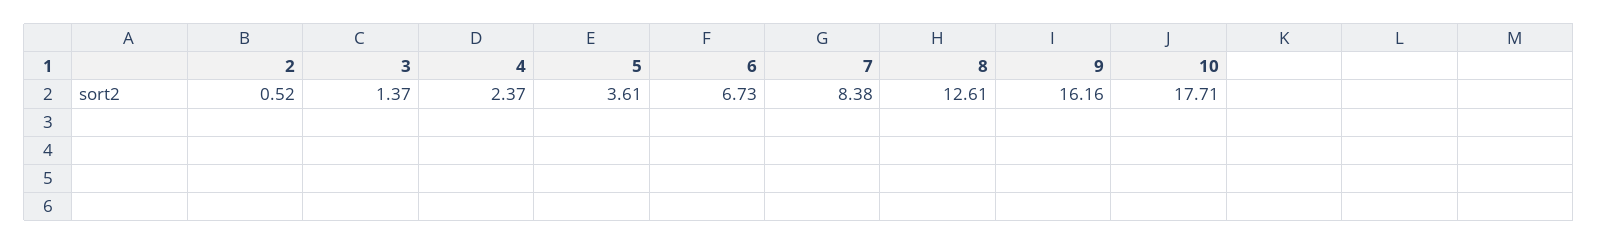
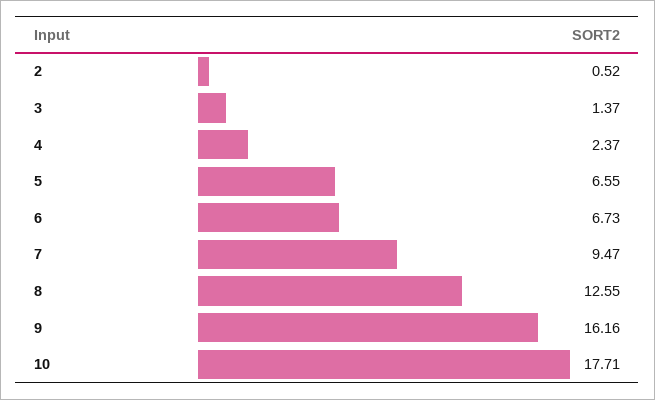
  {
    "2": 0.52,
    "3": 1.37,
    "4": 2.37,
-   "5": 3.61,
+   "5": 6.55,
    "6": 6.73,
-   "7": 8.38,
+   "7": 9.47,
-   "8": 12.61,
+   "8": 12.55,
    "9": 16.16,
    "10": 17.71
  }

